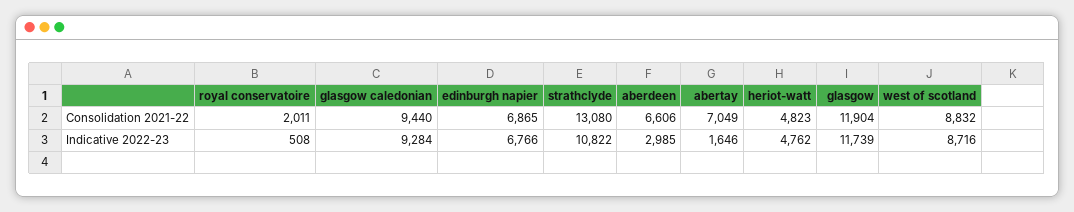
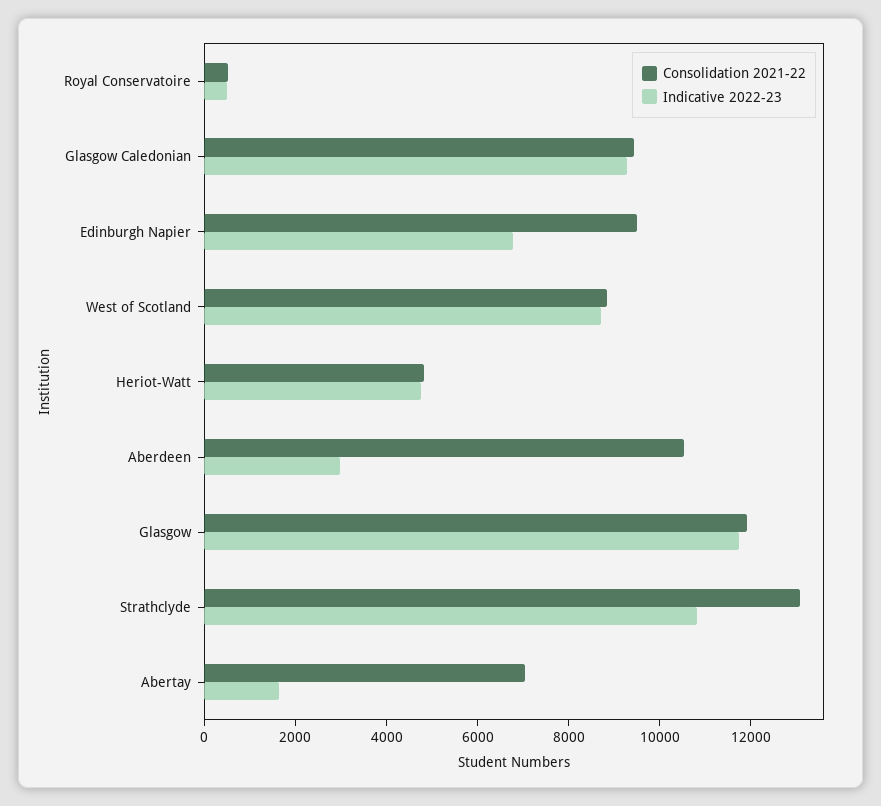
  {
    "Consolidation 2021-22": {
-     "royal conservatoire": 2011,
+     "royal conservatoire": 500,
      "glasgow caledonian": 9440,
-     "edinburgh napier": 6865,
+     "edinburgh napier": 9500,
      "strathclyde": 13080,
-     "aberdeen": 6606,
+     "aberdeen": 10500,
      "abertay": 7049,
      "heriot-watt": 4823,
      "glasgow": 11904,
      "west of scotland": 8832
    },
    "Indicative 2022-23": {
      "royal conservatoire": 508,
      "glasgow caledonian": 9284,
      "edinburgh napier": 6766,
      "strathclyde": 10822,
      "aberdeen": 2985,
      "abertay": 1646,
      "heriot-watt": 4762,
      "glasgow": 11739,
      "west of scotland": 8716
    }
  }

